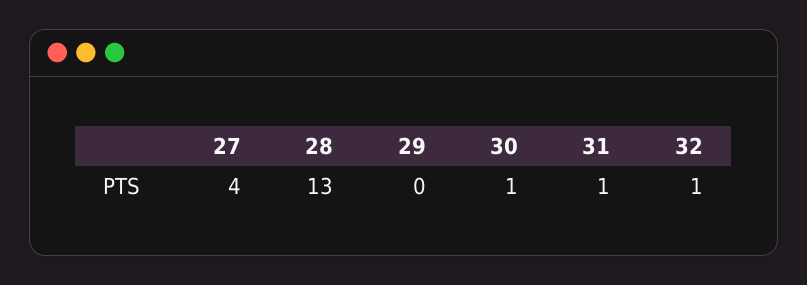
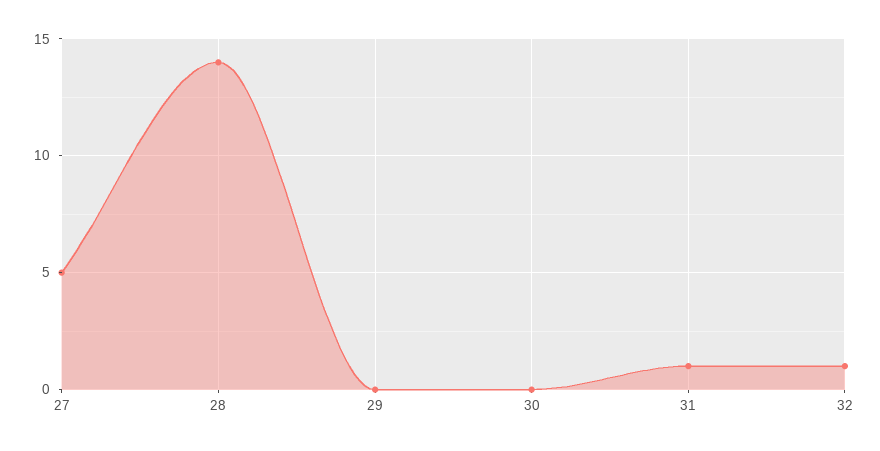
  {
-   "27": 4,
+   "27": 5,
-   "28": 13,
+   "28": 14,
    "29": 0,
-   "30": 1,
+   "30": 0,
    "31": 1,
    "32": 1
  }

